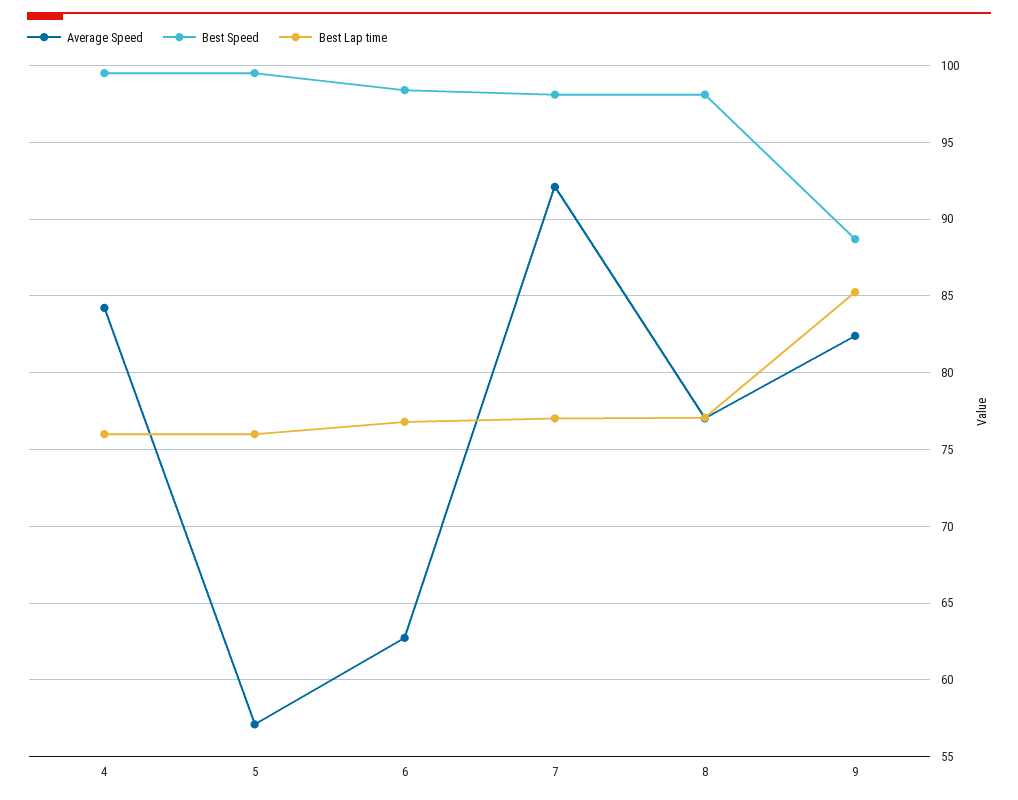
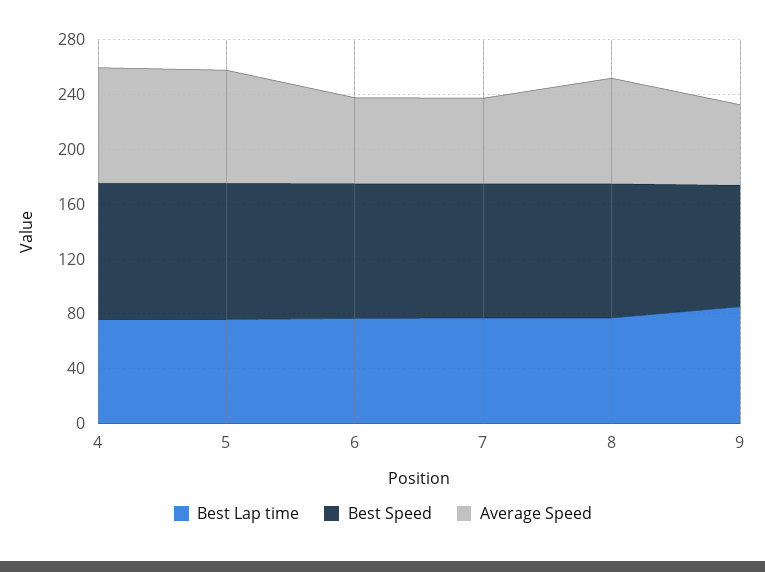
  {
    "Average Speed": {
      "4": 84,
-     "5": 57,
+     "5": 80,
      "6": 62.5,
-     "7": 92,
+     "7": 60,
      "8": 77,
-     "9": 82.5
+     "9": 60
    },
    "Best Speed": {
      "4": 99.5,
      "5": 99.5,
      "6": 98.5,
      "7": 98,
      "8": 98,
      "9": 88.5
    },
    "Best Lap time": {
      "4": 76,
      "5": 76,
      "6": 77,
      "7": 77,
      "8": 77,
      "9": 85.5
    }
  }

